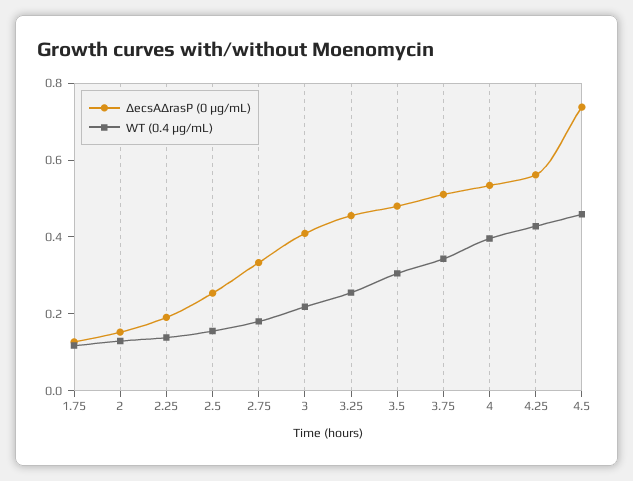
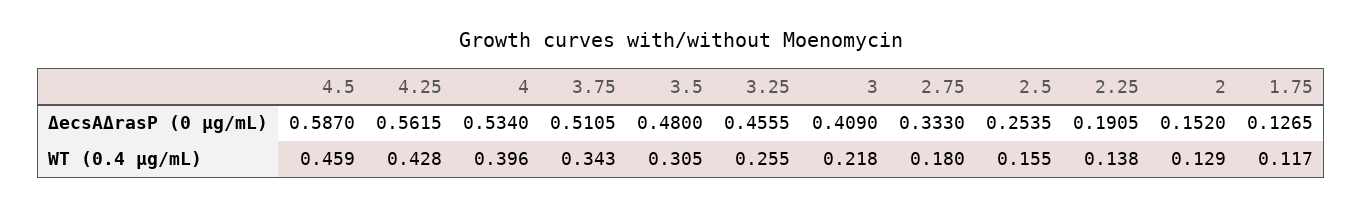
  {
    "ΔecsAΔrasP (0 µg/mL)": {
      "1.75": 0.1265,
      "2": 0.152,
      "2.25": 0.1905,
      "2.5": 0.2535,
      "2.75": 0.333,
      "3": 0.409,
      "3.25": 0.4555,
      "3.5": 0.48,
      "3.75": 0.5105,
      "4": 0.534,
      "4.25": 0.5615,
-     "4.5": 0.75
+     "4.5": 0.587
    },
    "WT (0.4 µg/mL)": {
      "1.75": 0.117,
      "2": 0.129,
      "2.25": 0.138,
      "2.5": 0.155,
      "2.75": 0.18,
      "3": 0.218,
      "3.25": 0.255,
      "3.5": 0.305,
      "3.75": 0.343,
      "4": 0.396,
      "4.25": 0.428,
      "4.5": 0.459
    }
  }

